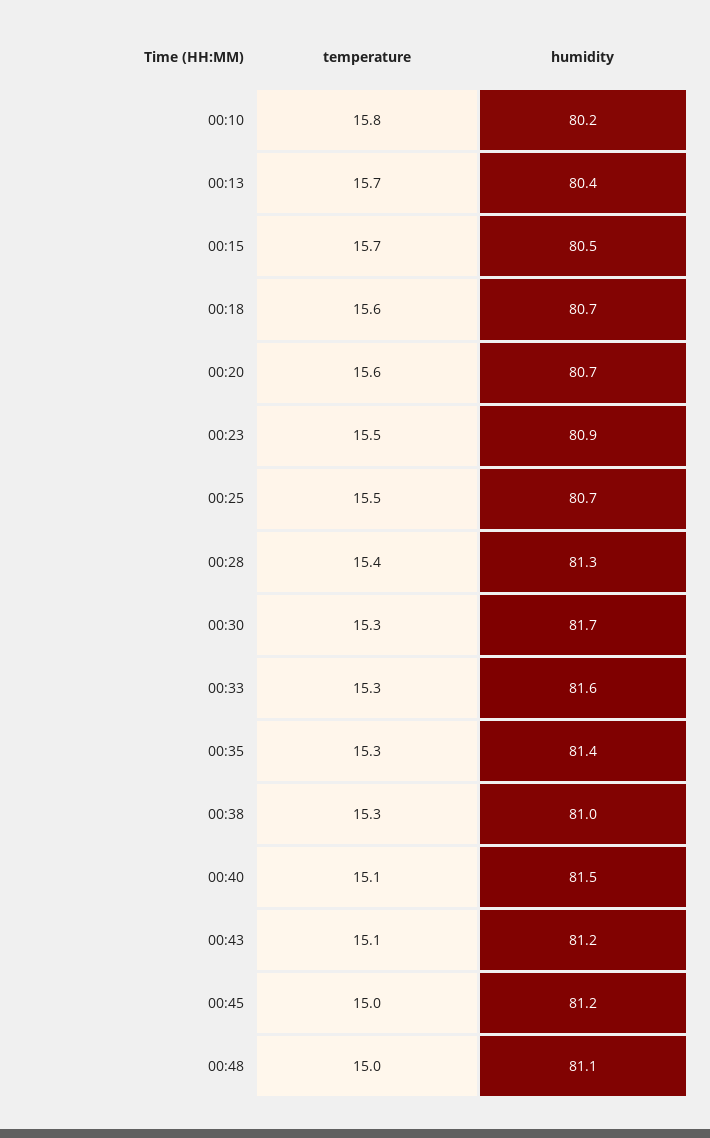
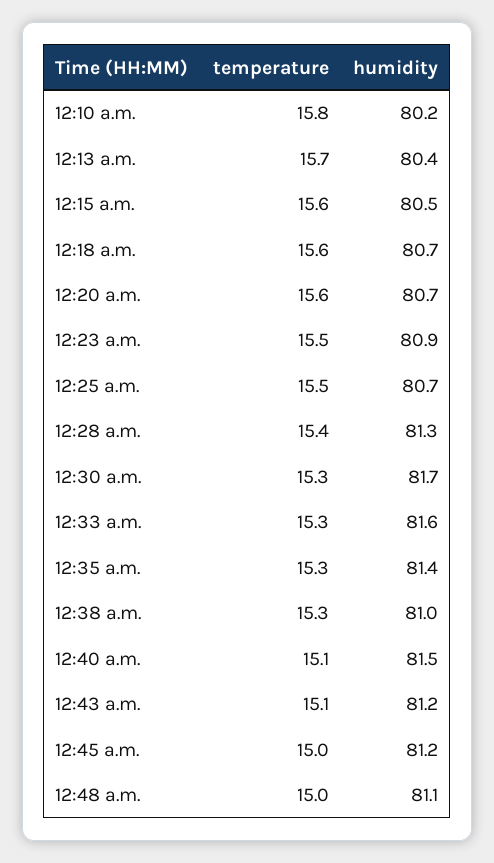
  {
    "temperature": {
      "00:10": 15.8,
      "00:13": 15.7,
-     "00:15": 15.7,
+     "00:15": 15.6,
      "00:18": 15.6,
      "00:20": 15.6,
      "00:23": 15.5,
      "00:25": 15.5,
      "00:28": 15.4,
      "00:30": 15.3,
      "00:33": 15.3,
      "00:35": 15.3,
      "00:38": 15.3,
      "00:40": 15.1,
      "00:43": 15.1,
      "00:45": 15,
      "00:48": 15
    },
    "humidity": {
      "00:10": 80.2,
      "00:13": 80.4,
      "00:15": 80.5,
      "00:18": 80.7,
      "00:20": 80.7,
      "00:23": 80.9,
      "00:25": 80.7,
      "00:28": 81.3,
      "00:30": 81.7,
      "00:33": 81.6,
      "00:35": 81.4,
      "00:38": 81,
      "00:40": 81.5,
      "00:43": 81.2,
      "00:45": 81.2,
      "00:48": 81.1
    }
  }

